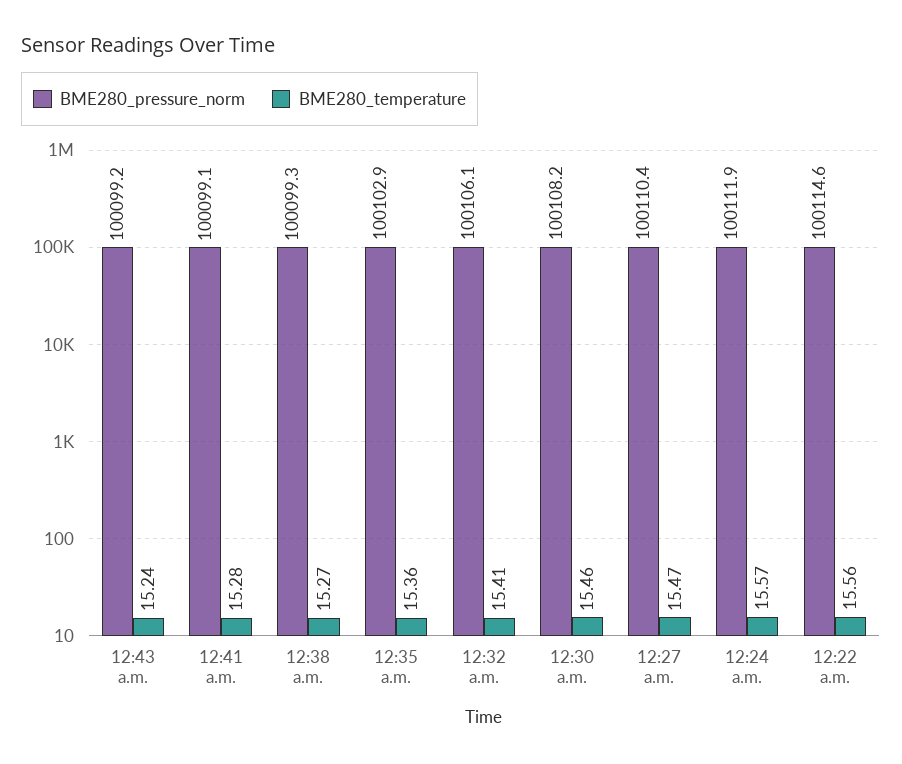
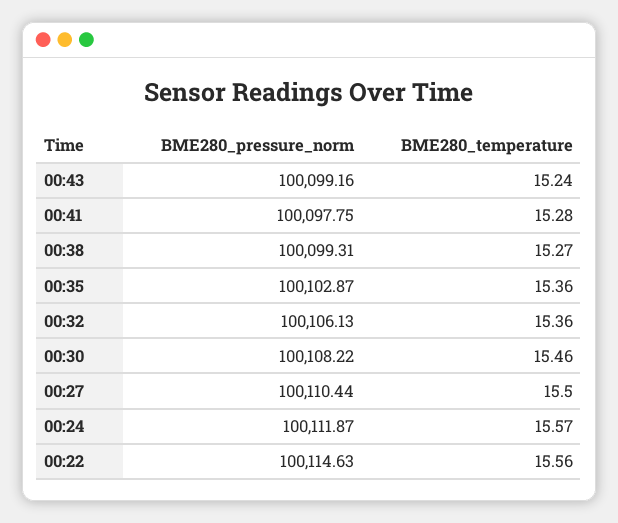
  {
    "BME280_pressure_norm": {
      "12:43 a.m.": 100099.16,
-     "12:41 a.m.": 100099.1,
+     "12:41 a.m.": 100097.75,
      "12:38 a.m.": 100099.31,
      "12:35 a.m.": 100102.87,
      "12:32 a.m.": 100106.13,
      "12:30 a.m.": 100108.22,
      "12:27 a.m.": 100110.44,
      "12:24 a.m.": 100111.87,
      "12:22 a.m.": 100114.63
    },
    "BME280_temperature": {
      "12:43 a.m.": 15.24,
      "12:41 a.m.": 15.28,
      "12:38 a.m.": 15.27,
      "12:35 a.m.": 15.36,
-     "12:32 a.m.": 15.41,
+     "12:32 a.m.": 15.36,
      "12:30 a.m.": 15.46,
-     "12:27 a.m.": 15.47,
+     "12:27 a.m.": 15.5,
      "12:24 a.m.": 15.57,
      "12:22 a.m.": 15.56
    }
  }

